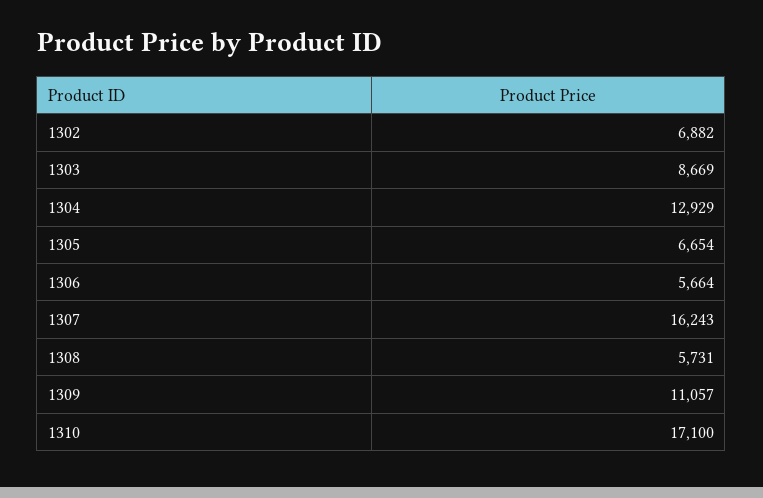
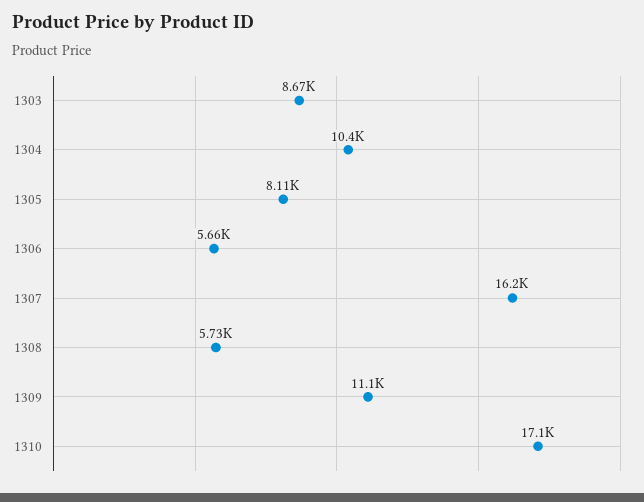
  {
-   "1302": 6882,
    "1303": 8669,
-   "1304": 12929,
+   "1304": 10400,
-   "1305": 6654,
+   "1305": 8110,
    "1306": 5664,
    "1307": 16243,
    "1308": 5731,
    "1309": 11057,
    "1310": 17100
  }

